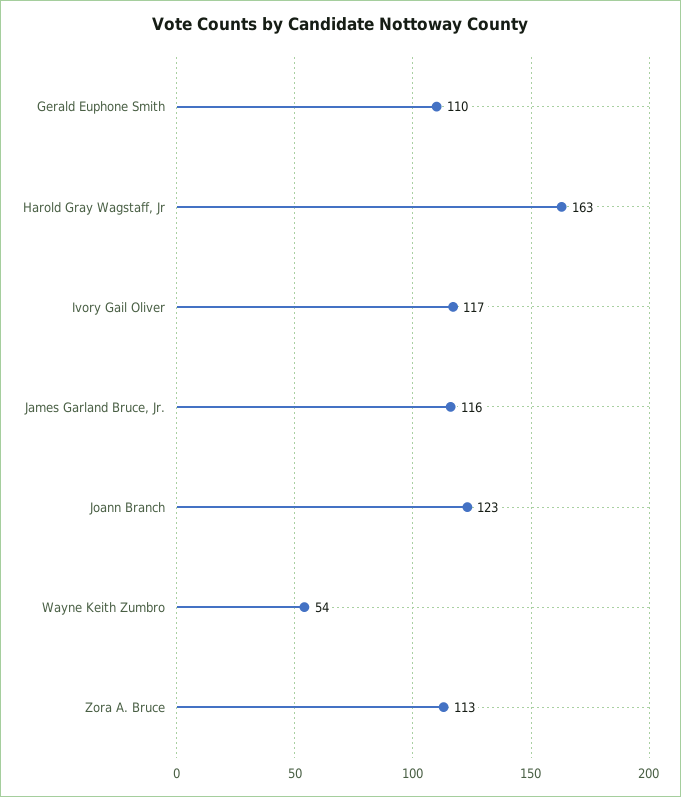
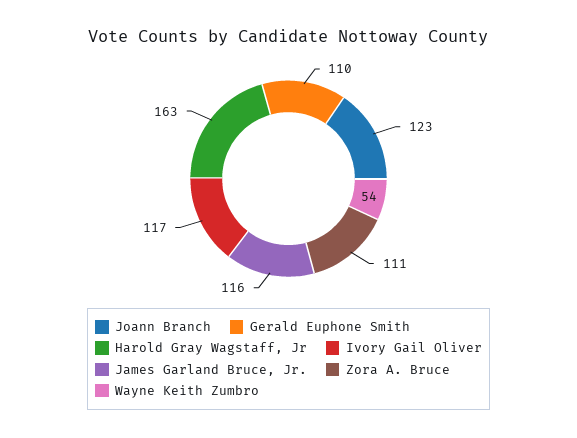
  {
    "Gerald Euphone Smith": 110,
    "Harold Gray Wagstaff, Jr": 163,
    "Ivory Gail Oliver": 117,
    "James Garland Bruce, Jr.": 116,
    "Joann Branch": 123,
    "Wayne Keith Zumbro": 54,
-   "Zora A. Bruce": 113
+   "Zora A. Bruce": 111
  }

